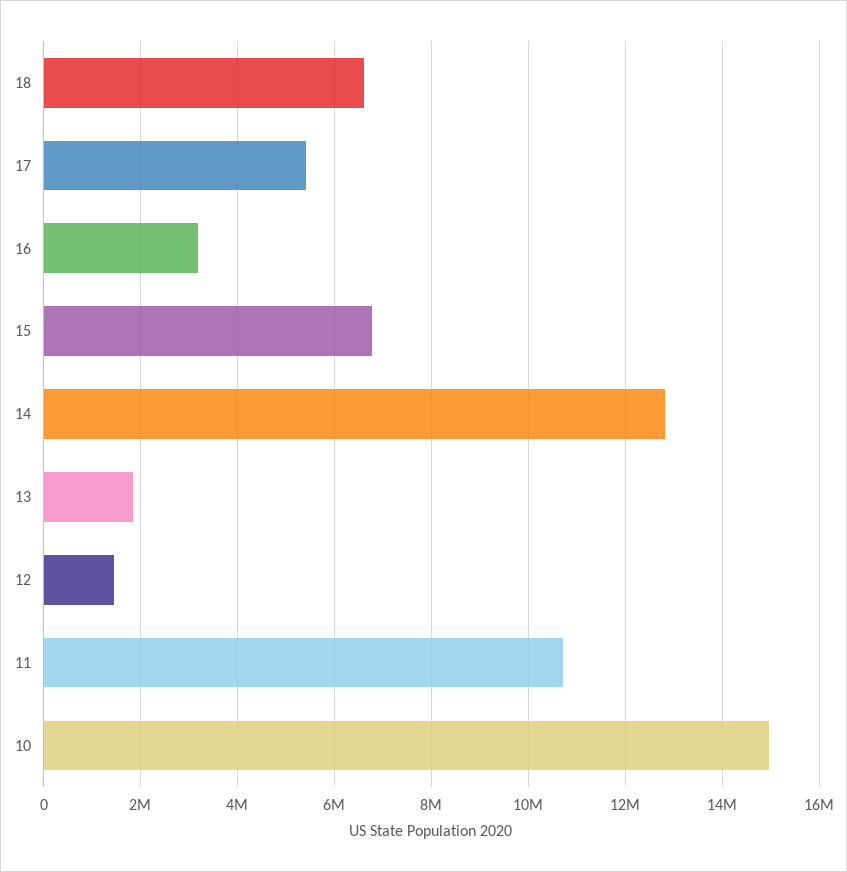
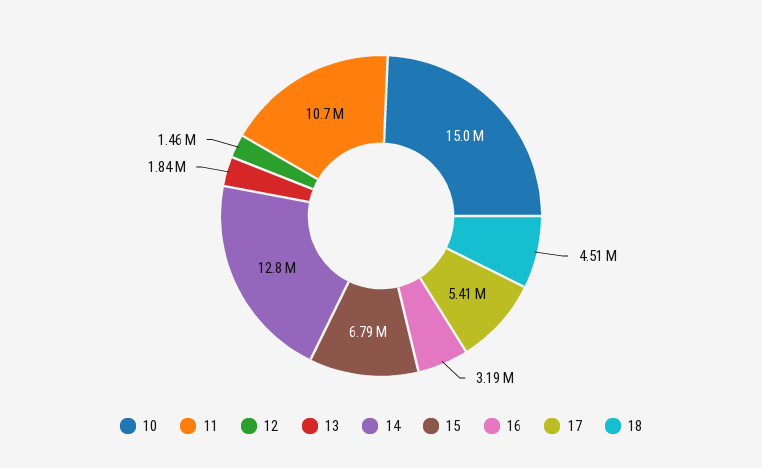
  {
-   "18": 6600000,
+   "18": 4510000,
    "17": 5410000,
    "16": 3190000,
    "15": 6790000,
    "14": 12800000,
    "13": 1840000,
    "12": 1460000,
    "11": 10700000,
    "10": 15000000
  }

